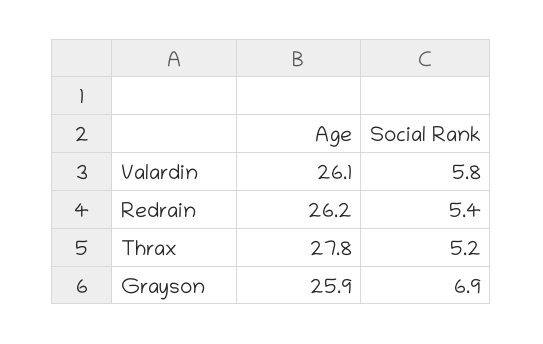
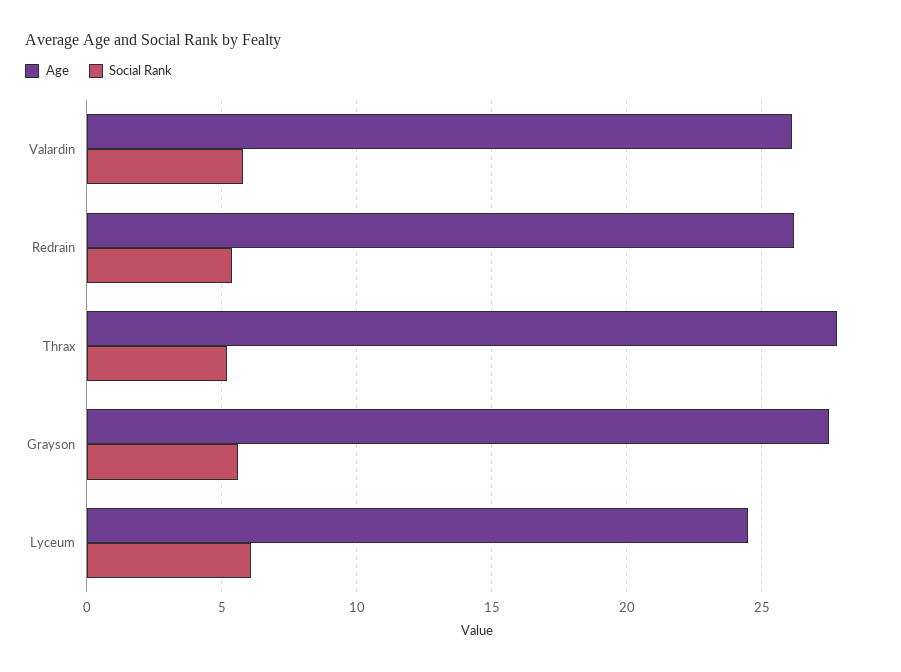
  {
    "Age": {
      "Valardin": 26.1,
      "Redrain": 26.2,
      "Thrax": 27.8,
-     "Grayson": 25.9
+     "Grayson": 27.5,
+     "Lyceum": 24.5
    },
    "Social Rank": {
      "Valardin": 5.8,
      "Redrain": 5.4,
      "Thrax": 5.2,
-     "Grayson": 6.9
+     "Grayson": 5.5,
+     "Lyceum": 6
    }
  }

